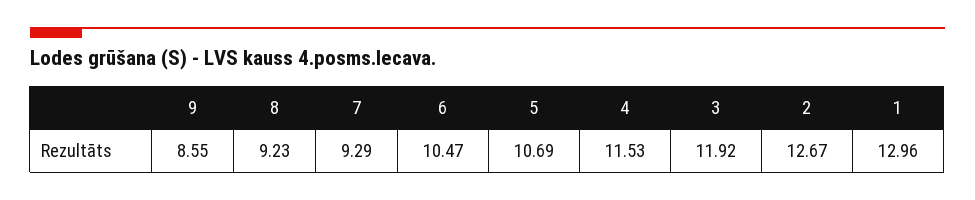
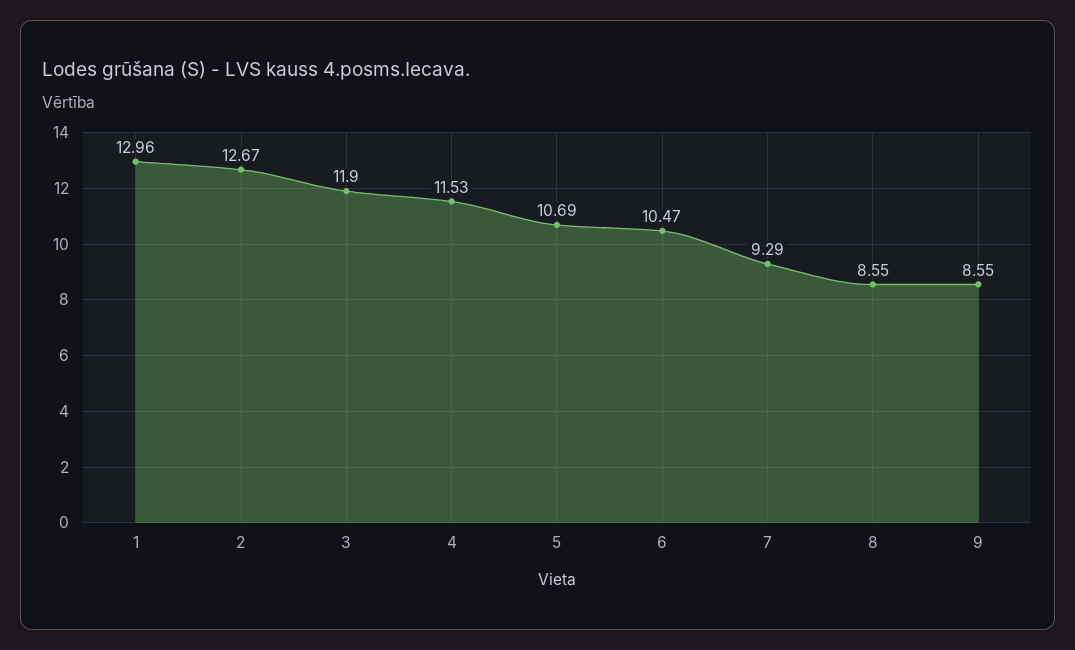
  {
    "9": 8.55,
-   "8": 9.23,
+   "8": 8.55,
    "7": 9.29,
    "6": 10.47,
    "5": 10.69,
    "4": 11.53,
-   "3": 11.92,
+   "3": 11.9,
    "2": 12.67,
    "1": 12.96
  }

